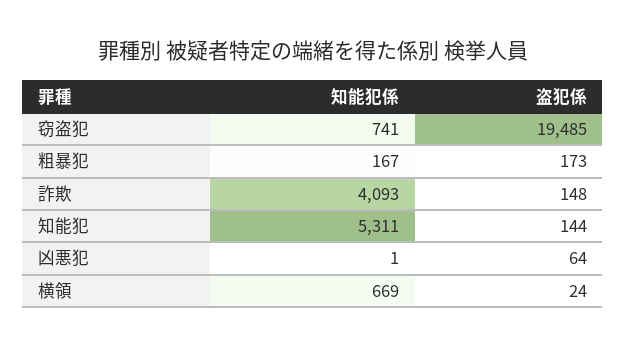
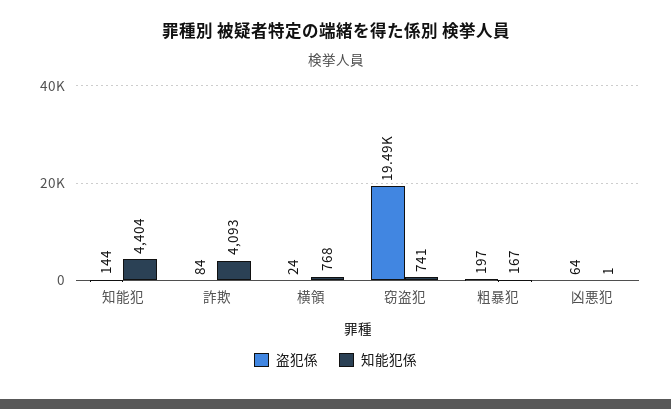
  {
    "知能犯係": {
      "窃盗犯": 741,
      "粗暴犯": 167,
      "詐欺": 4093,
-     "知能犯": 5311,
+     "知能犯": 4404,
      "凶悪犯": 1,
-     "横領": 669
+     "横領": 768
    },
    "盗犯係": {
      "窃盗犯": 19485,
-     "粗暴犯": 173,
+     "粗暴犯": 197,
-     "詐欺": 148,
+     "詐欺": 84,
      "知能犯": 144,
      "凶悪犯": 64,
      "横領": 24
    }
  }

